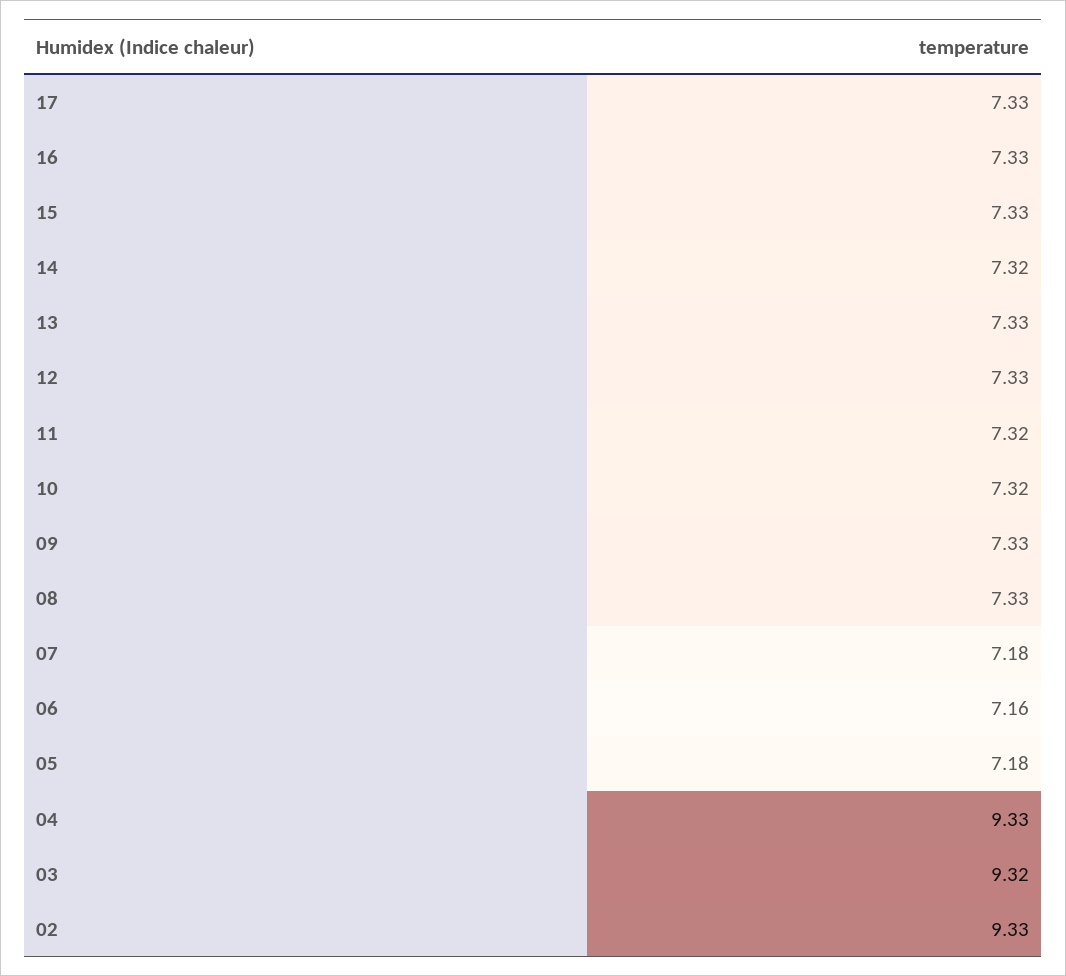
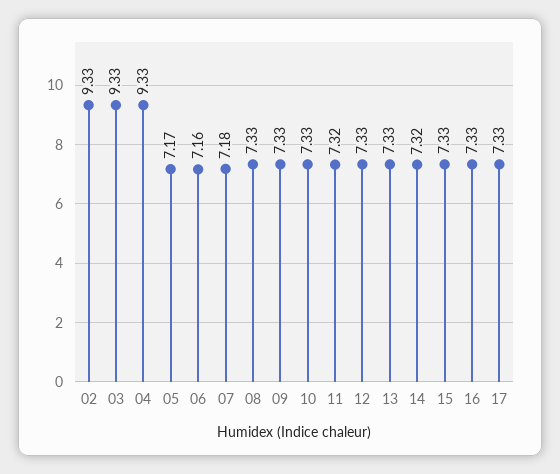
  {
    "17": 7.33,
    "16": 7.33,
    "15": 7.33,
    "14": 7.32,
    "13": 7.33,
    "12": 7.33,
    "11": 7.32,
-   "10": 7.32,
+   "10": 7.33,
    "09": 7.33,
    "08": 7.33,
    "07": 7.18,
    "06": 7.16,
-   "05": 7.18,
+   "05": 7.17,
    "04": 9.33,
-   "03": 9.32,
+   "03": 9.33,
    "02": 9.33
  }

